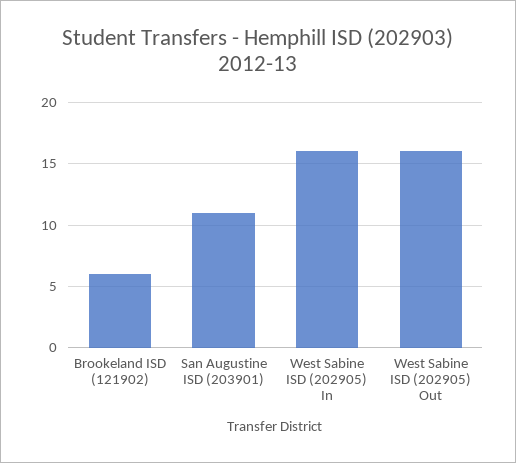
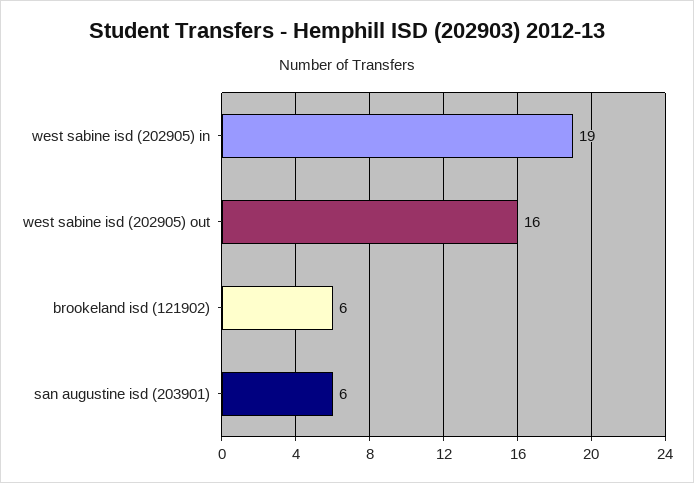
  {
    "Brookeland ISD (121902)": 6,
-   "San Augustine ISD (203901)": 11,
+   "San Augustine ISD (203901)": 6,
-   "West Sabine ISD (202905) In": 16,
+   "West Sabine ISD (202905) In": 19,
    "West Sabine ISD (202905) Out": 16
  }

